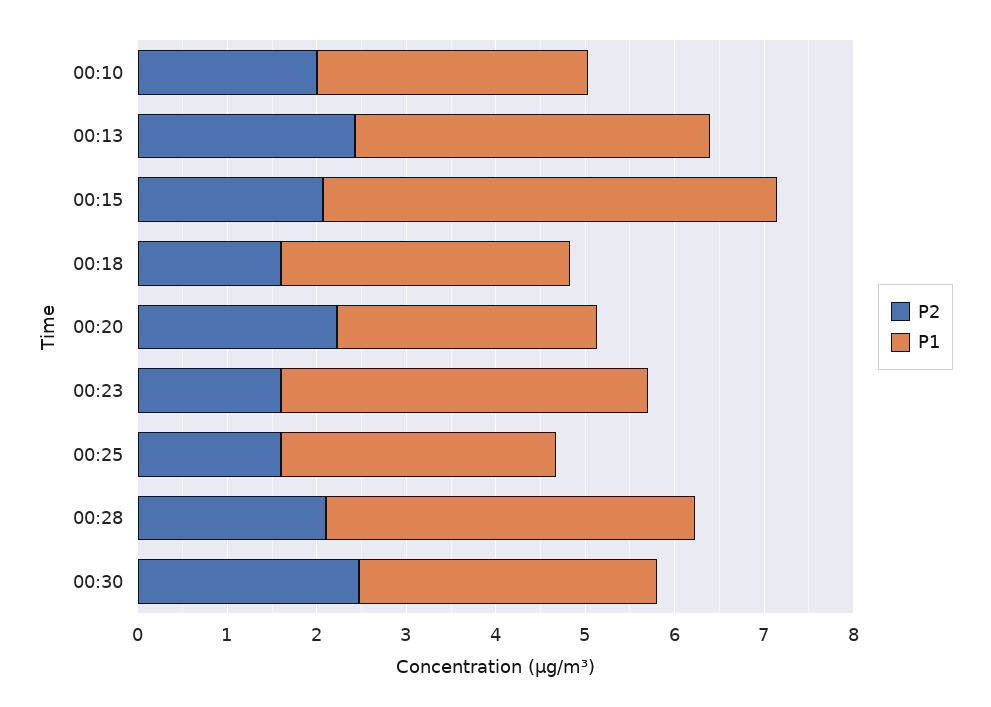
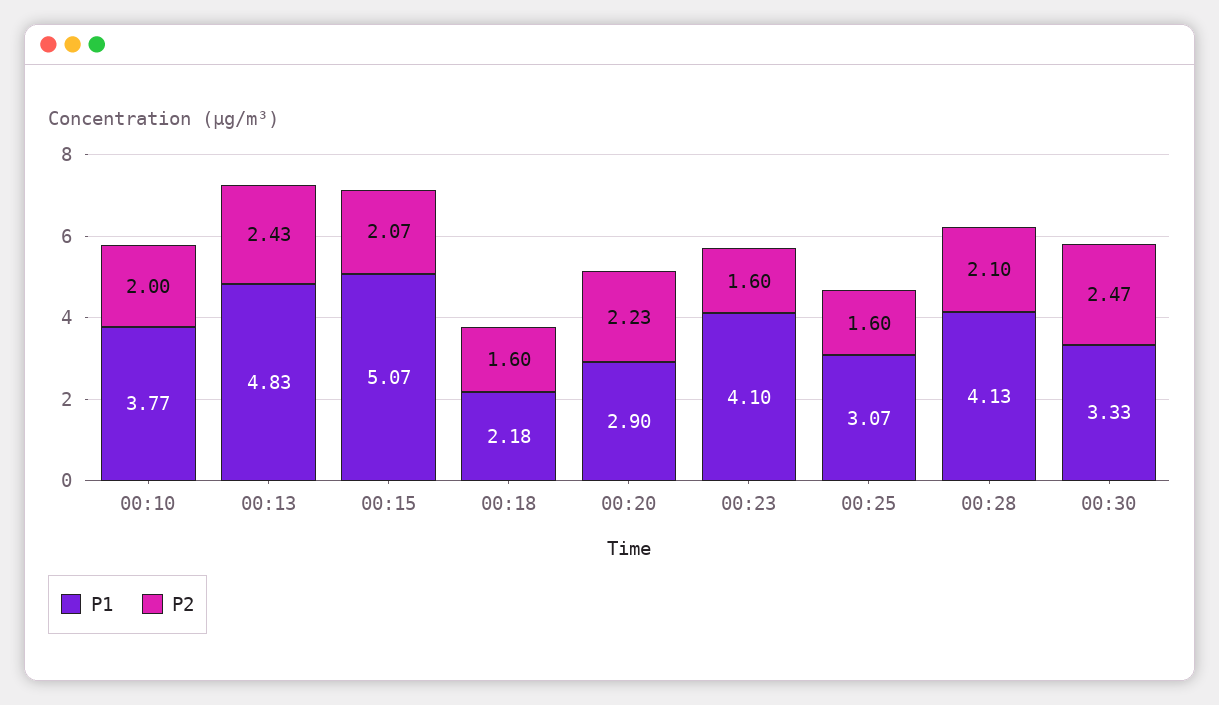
  {
    "P2": {
      "00:10": 2,
      "00:13": 2.43,
      "00:15": 2.07,
      "00:18": 1.6,
      "00:20": 2.23,
      "00:23": 1.6,
      "00:25": 1.6,
      "00:28": 2.1,
      "00:30": 2.47
    },
    "P1": {
-     "00:10": 3,
+     "00:10": 3.77,
-     "00:13": 4,
+     "00:13": 4.83,
      "00:15": 5.07,
-     "00:18": 3.2,
+     "00:18": 2.18,
      "00:20": 2.9,
      "00:23": 4.1,
      "00:25": 3.07,
      "00:28": 4.13,
      "00:30": 3.33
    }
  }

